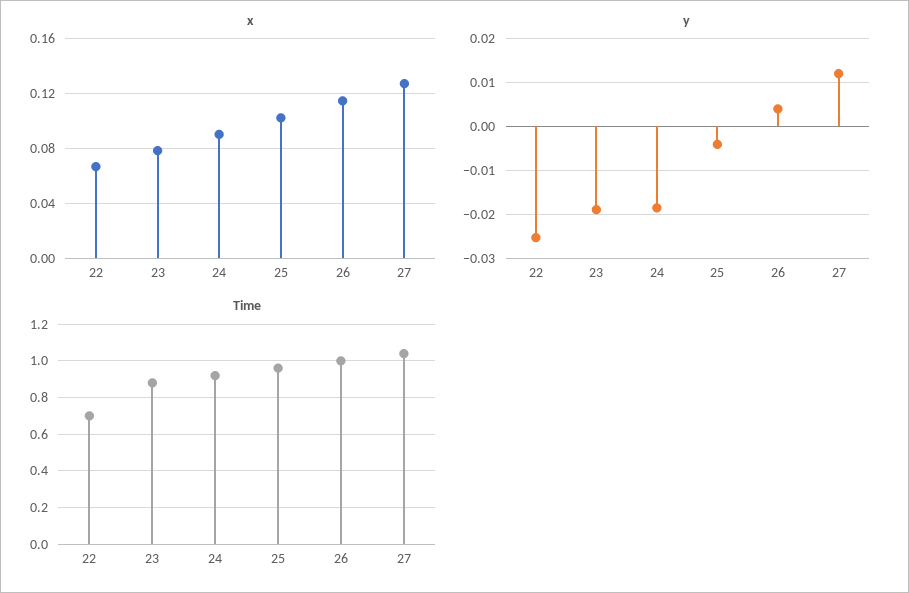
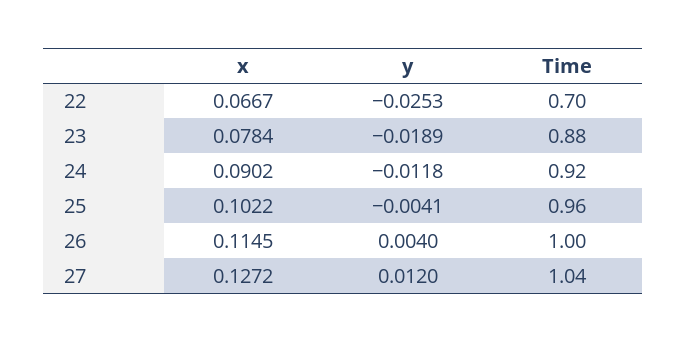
  {
    "x": {
      "22": 0.0667,
      "23": 0.0784,
      "24": 0.0902,
      "25": 0.1022,
      "26": 0.1145,
      "27": 0.1272
    },
    "y": {
      "22": -0.0253,
      "23": -0.0189,
-     "24": -0.018,
+     "24": -0.0118,
      "25": -0.0041,
      "26": 0.004,
      "27": 0.012
    },
    "Time": {
      "22": 0.7,
      "23": 0.88,
      "24": 0.92,
      "25": 0.96,
      "26": 1,
      "27": 1.04
    }
  }

